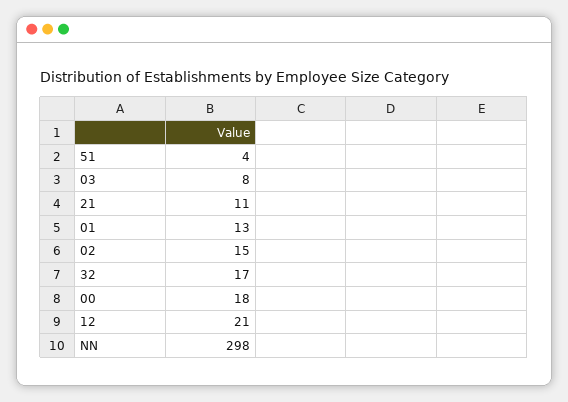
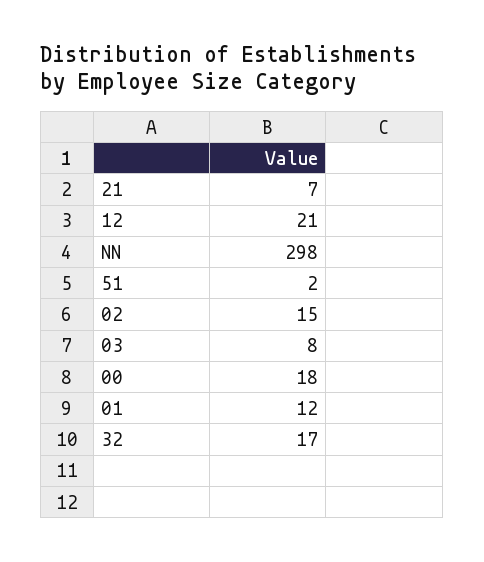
  {
-   "51": 4,
+   "51": 2,
    "03": 8,
-   "21": 11,
+   "21": 7,
-   "01": 13,
+   "01": 12,
    "02": 15,
    "32": 17,
    "00": 18,
    "12": 21,
    "NN": 298
  }

